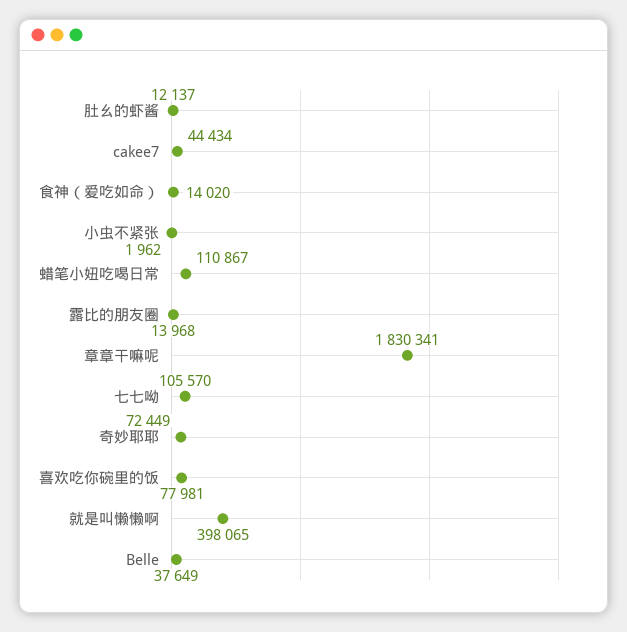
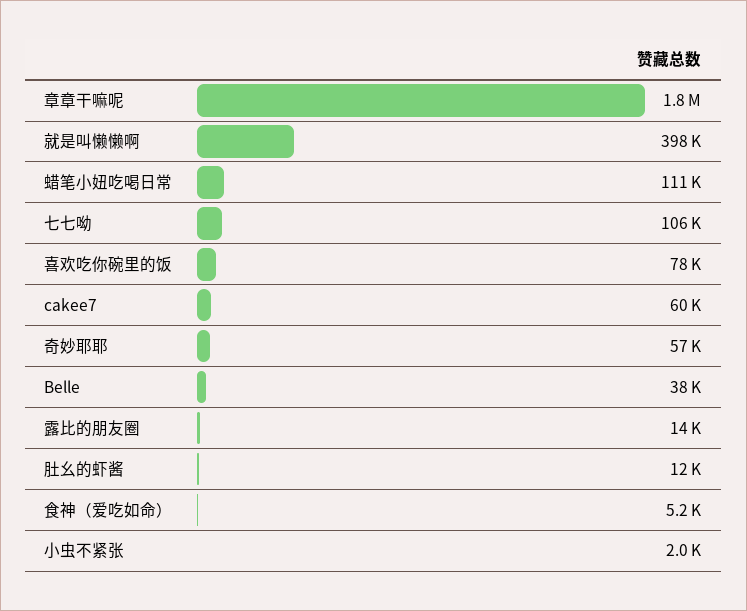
  {
    "肚幺的虾酱": 12137,
-   "cakee7": 44434,
+   "cakee7": 60000,
-   "食神（爱吃如命）": 14020,
+   "食神（爱吃如命）": 5200,
    "小虫不紧张": 1962,
    "蜡笔小妞吃喝日常": 110867,
    "露比的朋友圈": 13968,
    "章章干嘛呢": 1830341,
    "七七呦": 105570,
-   "奇妙耶耶": 72449,
+   "奇妙耶耶": 57000,
    "喜欢吃你碗里的饭": 77981,
    "就是叫懒懒啊": 398065,
    "Belle": 37649
  }

